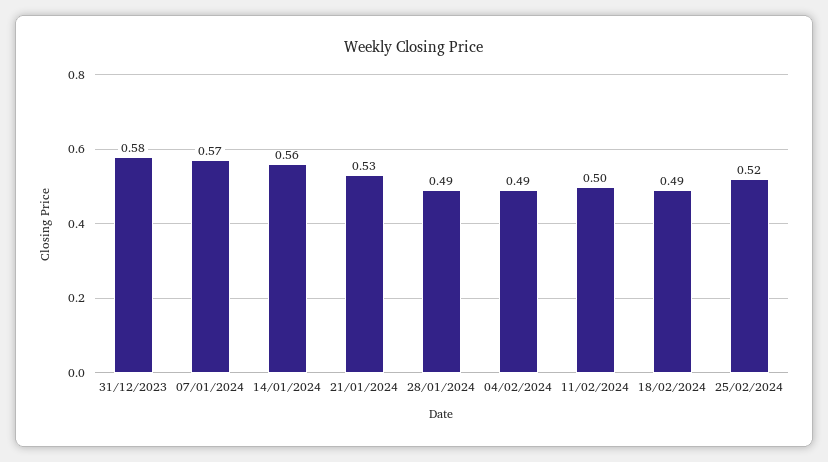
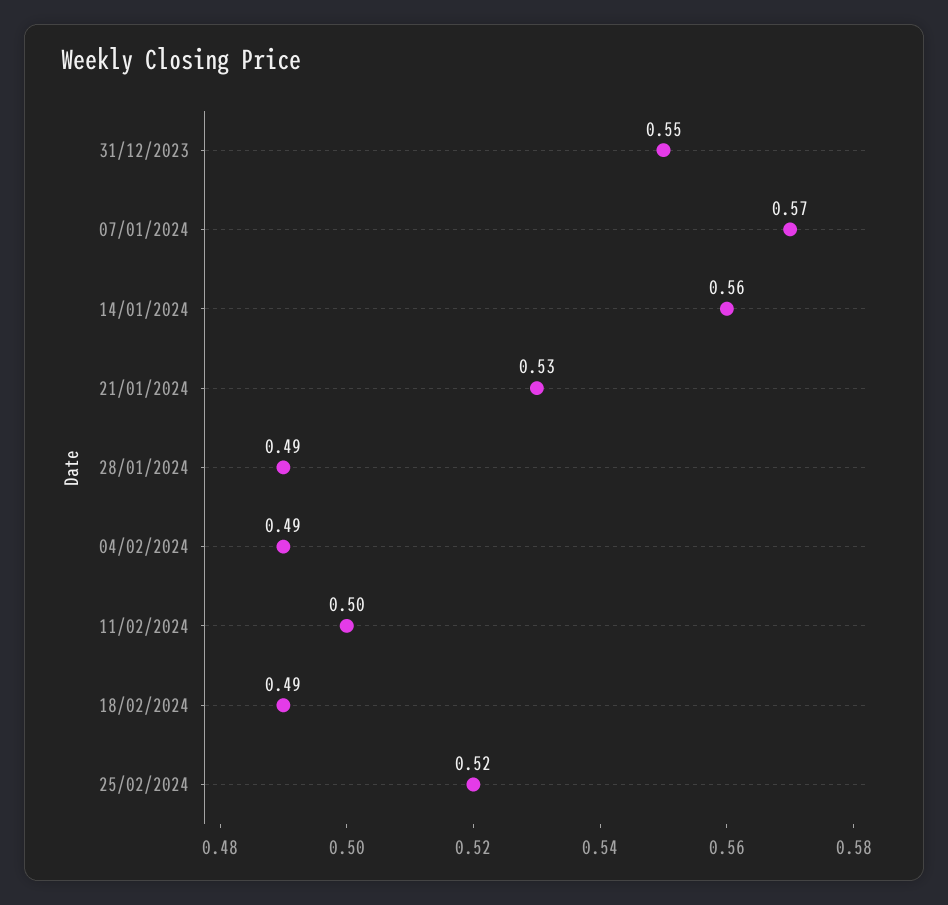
  {
-   "31/12/2023": 0.58,
+   "31/12/2023": 0.55,
    "07/01/2024": 0.57,
    "14/01/2024": 0.56,
    "21/01/2024": 0.53,
    "28/01/2024": 0.49,
    "04/02/2024": 0.49,
    "11/02/2024": 0.5,
    "18/02/2024": 0.49,
    "25/02/2024": 0.52
  }

